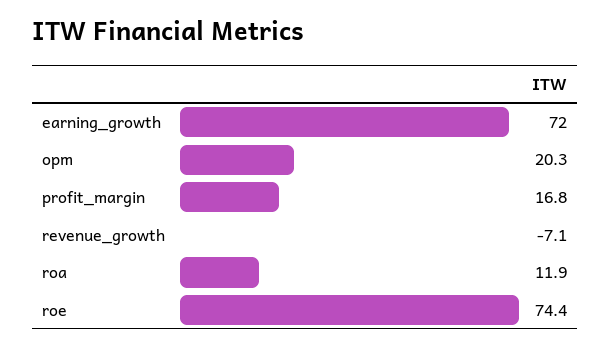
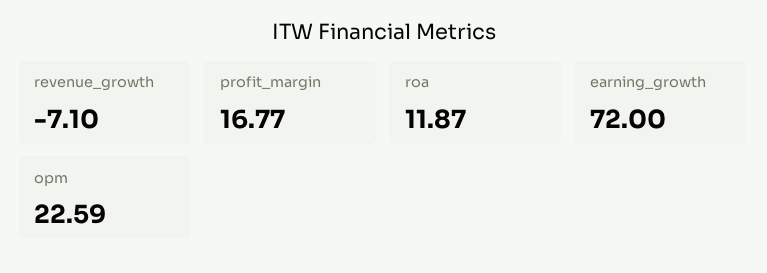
  {
    "earning_growth": 72,
-   "opm": 20.3,
+   "opm": 22.59,
    "profit_margin": 16.77,
    "revenue_growth": -7.1,
-   "roa": 11.87,
+   "roa": 11.87
-   "roe": 74.4
  }

